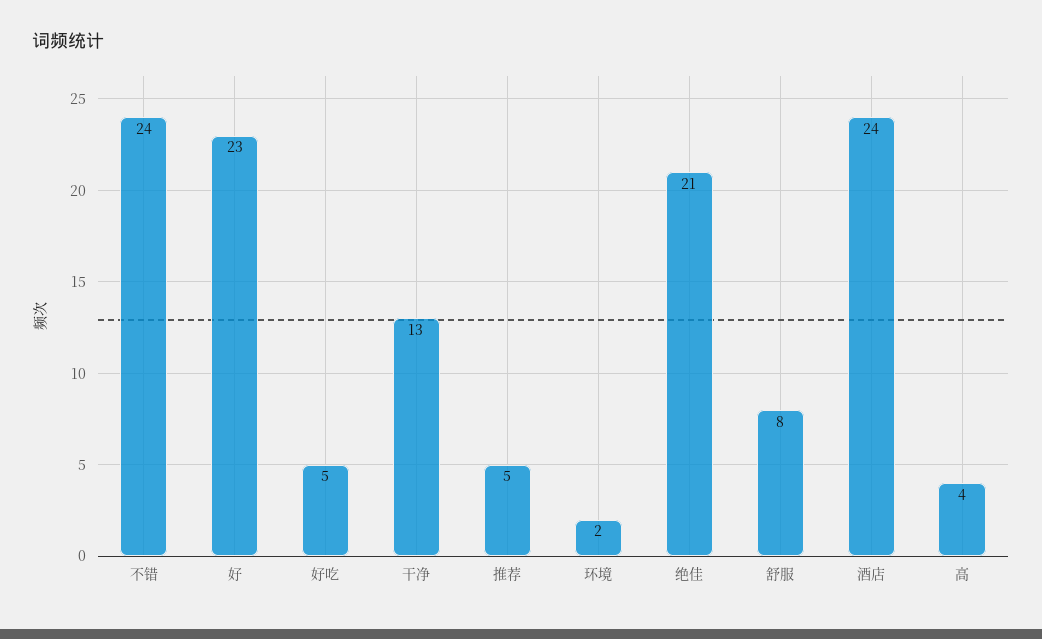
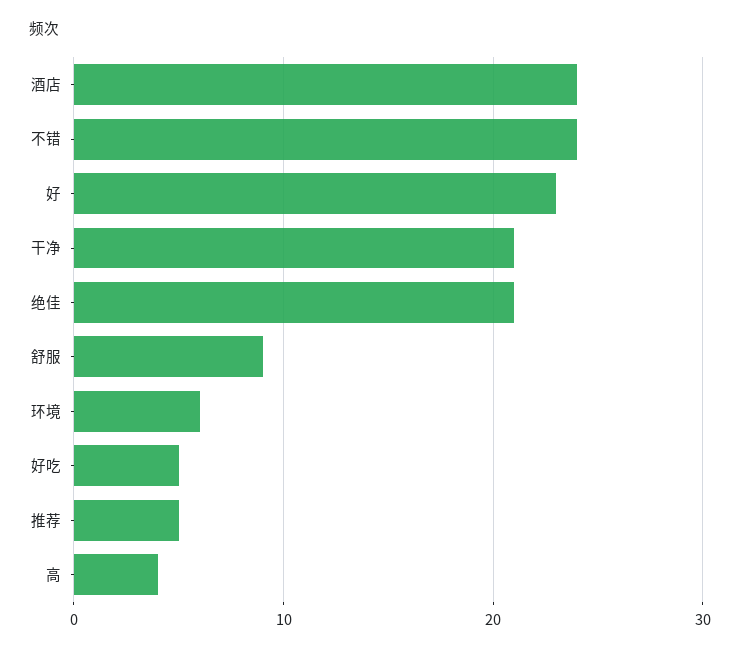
  {
    "不错": 24,
    "好": 23,
    "好吃": 5,
-   "干净": 13,
+   "干净": 21,
    "推荐": 5,
-   "环境": 2,
+   "环境": 6,
    "绝佳": 21,
-   "舒服": 8,
+   "舒服": 9,
    "酒店": 24,
    "高": 4
  }

